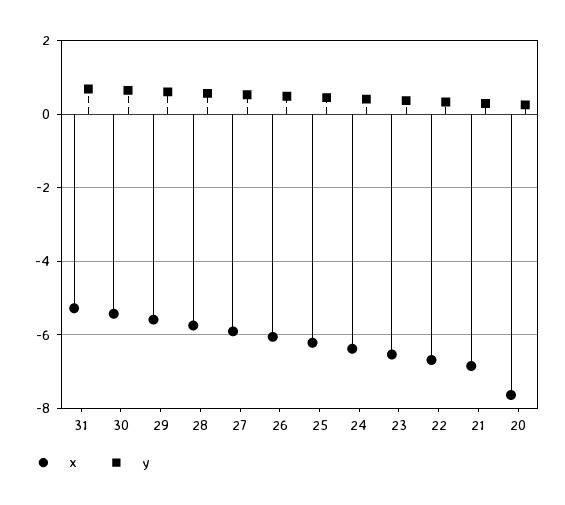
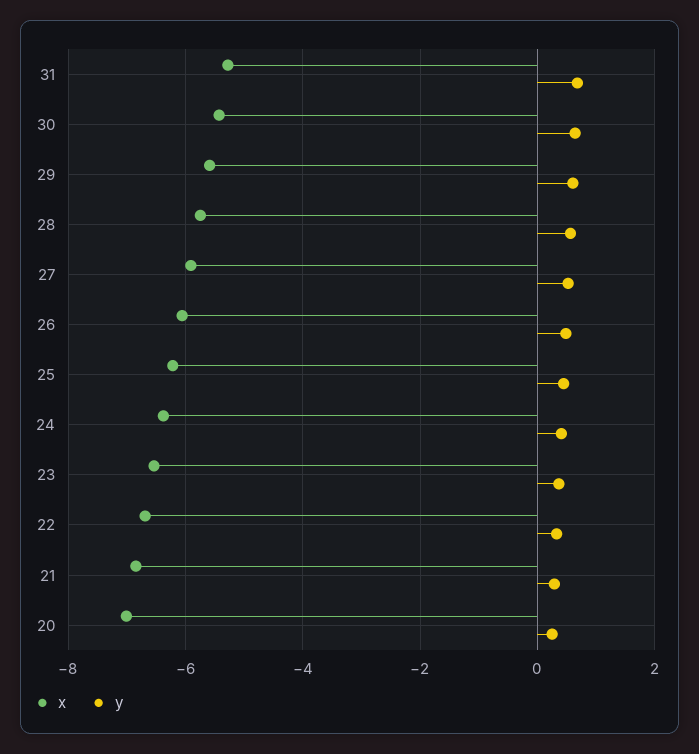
  {
    "x": {
      "31": -5.2,
      "30": -5.4,
      "29": -5.6,
      "28": -5.8,
      "27": -6,
      "26": -6,
      "25": -6.2,
      "24": -6.4,
      "23": -6.6,
      "22": -6.6,
      "21": -6.8,
-     "20": -7.6
+     "20": -7
    },
    "y": {
      "31": 0.6,
      "30": 0.6,
      "29": 0.6,
      "28": 0.6,
      "27": 0.6,
      "26": 0.4,
      "25": 0.4,
      "24": 0.4,
      "23": 0.4,
      "22": 0.4,
      "21": 0.2,
      "20": 0.2
    }
  }

